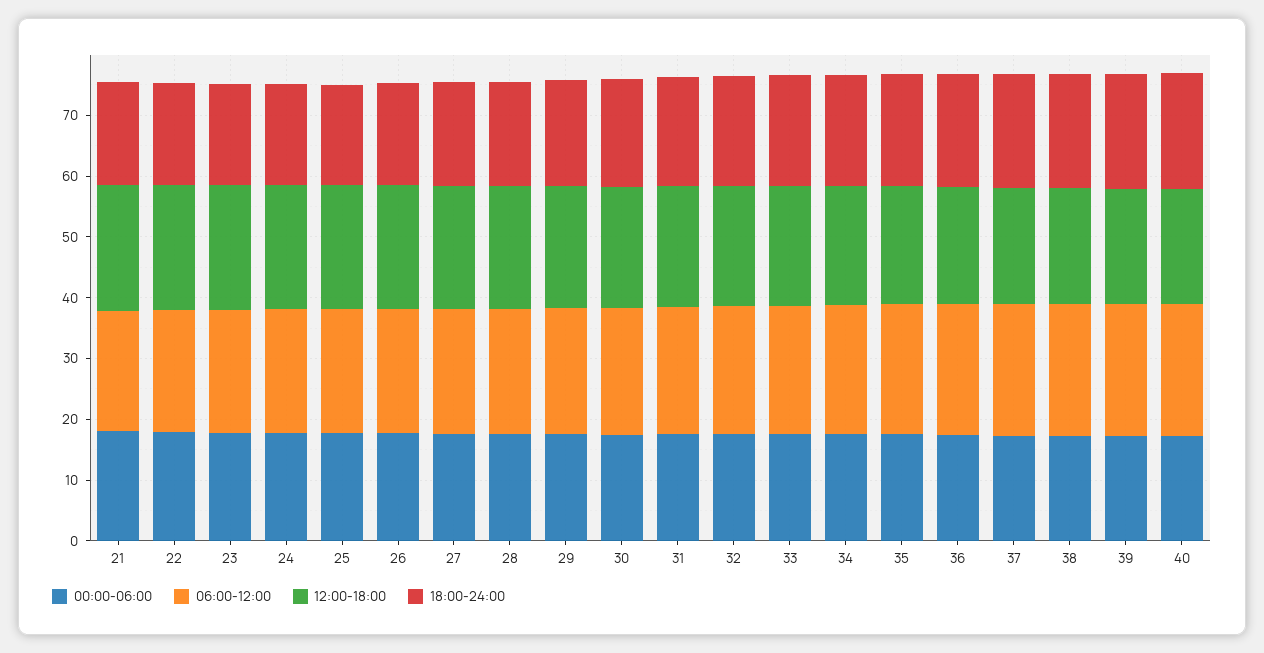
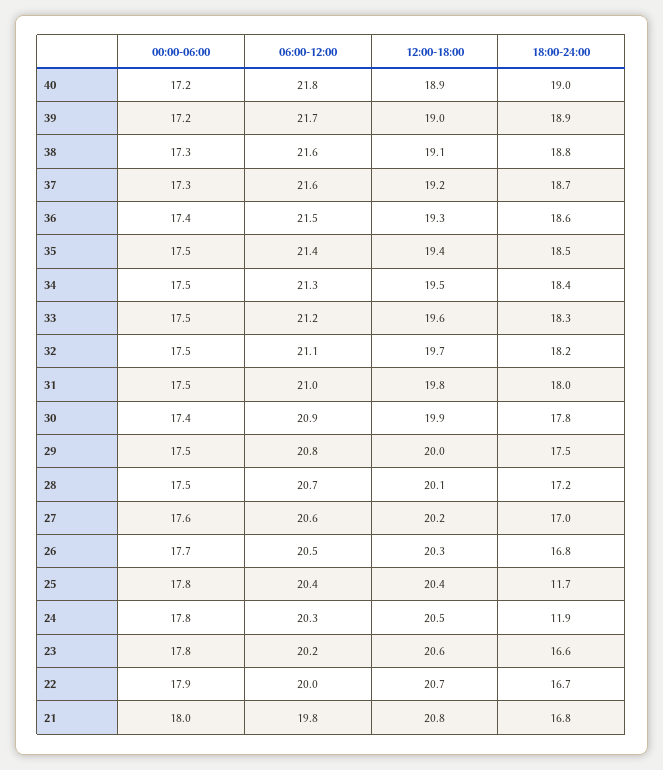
  {
    "00:00-06:00": {
      "21": 18,
      "22": 17.9,
      "23": 17.8,
      "24": 17.8,
      "25": 17.8,
      "26": 17.7,
      "27": 17.6,
      "28": 17.5,
      "29": 17.5,
      "30": 17.4,
      "31": 17.5,
      "32": 17.5,
      "33": 17.5,
      "34": 17.5,
      "35": 17.5,
      "36": 17.4,
      "37": 17.3,
      "38": 17.3,
      "39": 17.2,
      "40": 17.2
    },
    "06:00-12:00": {
      "21": 19.8,
      "22": 20,
      "23": 20.2,
      "24": 20.3,
      "25": 20.4,
      "26": 20.5,
      "27": 20.6,
      "28": 20.7,
      "29": 20.8,
      "30": 20.9,
      "31": 21,
      "32": 21.1,
      "33": 21.2,
      "34": 21.3,
      "35": 21.4,
      "36": 21.5,
      "37": 21.6,
      "38": 21.6,
      "39": 21.7,
      "40": 21.8
    },
    "12:00-18:00": {
      "21": 20.8,
      "22": 20.7,
      "23": 20.6,
      "24": 20.5,
      "25": 20.4,
      "26": 20.3,
      "27": 20.2,
      "28": 20.1,
      "29": 20,
      "30": 19.9,
      "31": 19.8,
      "32": 19.7,
      "33": 19.6,
      "34": 19.5,
      "35": 19.4,
      "36": 19.3,
      "37": 19.2,
      "38": 19.1,
      "39": 19,
      "40": 18.9
    },
    "18:00-24:00": {
      "21": 16.8,
      "22": 16.7,
      "23": 16.6,
-     "24": 16,
+     "24": 11.9,
-     "25": 16,
+     "25": 11.7,
      "26": 16.8,
      "27": 17,
      "28": 17.2,
      "29": 17.5,
      "30": 17.8,
      "31": 18,
      "32": 18.2,
      "33": 18.3,
      "34": 18.4,
      "35": 18.5,
      "36": 18.6,
      "37": 18.7,
      "38": 18.8,
      "39": 18.9,
      "40": 19
    }
  }

